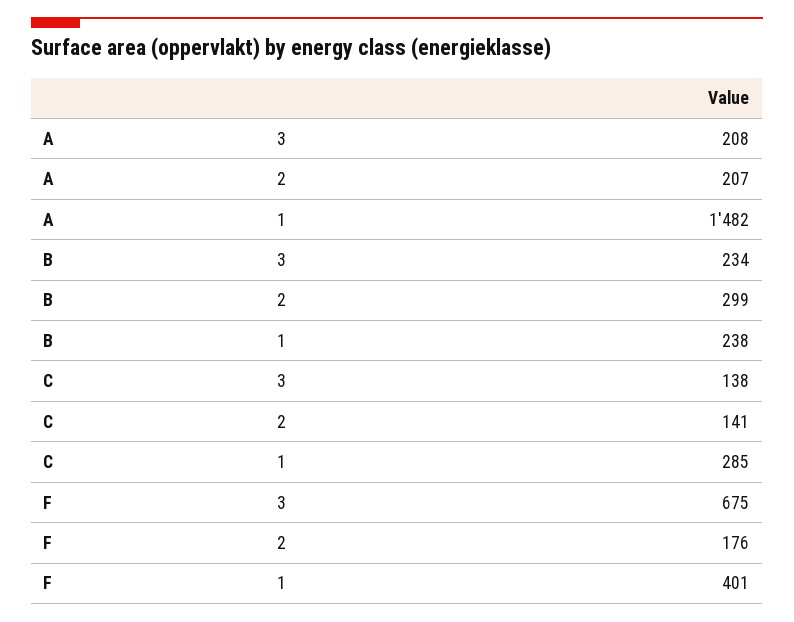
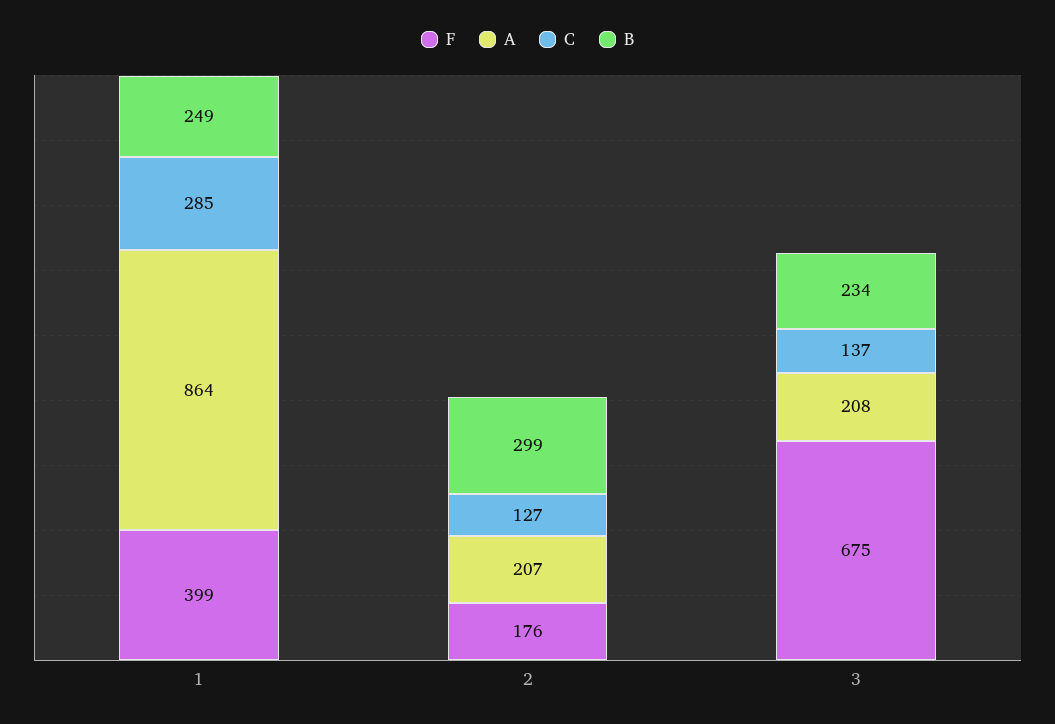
  {
    "A": {
      "3": 208,
      "2": 207,
-     "1": 1482
+     "1": 864
    },
    "B": {
      "3": 234,
      "2": 299,
-     "1": 238
+     "1": 249
    },
    "C": {
-     "3": 138,
+     "3": 137,
-     "2": 141,
+     "2": 127,
      "1": 285
    },
    "F": {
      "3": 675,
      "2": 176,
-     "1": 401
+     "1": 399
    }
  }

